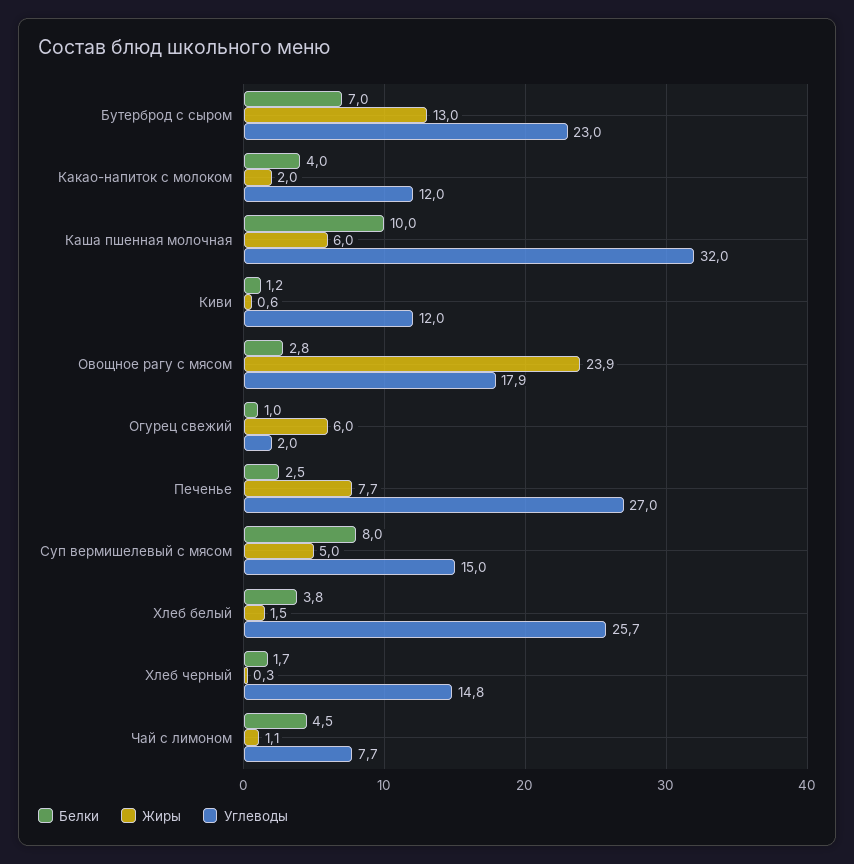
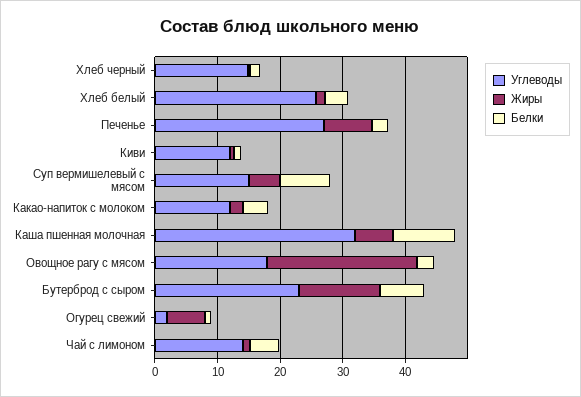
  {
    "Белки": {
      "Бутерброд с сыром": 7,
      "Какао-напиток с молоком": 4,
      "Каша пшенная молочная": 10,
      "Киви": 1.2,
      "Овощное рагу с мясом": 2.8,
      "Огурец свежий": 1,
      "Печенье": 2.5,
      "Суп вермишелевый с мясом": 8,
      "Хлеб белый": 3.8,
      "Хлеб черный": 1.7,
      "Чай с лимоном": 4.5
    },
    "Жиры": {
      "Бутерброд с сыром": 13,
      "Какао-напиток с молоком": 2,
      "Каша пшенная молочная": 6,
      "Киви": 0.6,
      "Овощное рагу с мясом": 23.9,
      "Огурец свежий": 6,
      "Печенье": 7.7,
      "Суп вермишелевый с мясом": 5,
      "Хлеб белый": 1.5,
      "Хлеб черный": 0.3,
      "Чай с лимоном": 1.1
    },
    "Углеводы": {
      "Бутерброд с сыром": 23,
      "Какао-напиток с молоком": 12,
      "Каша пшенная молочная": 32,
      "Киви": 12,
      "Овощное рагу с мясом": 17.9,
      "Огурец свежий": 2,
      "Печенье": 27,
      "Суп вермишелевый с мясом": 15,
      "Хлеб белый": 25.7,
      "Хлеб черный": 14.8,
-     "Чай с лимоном": 7.7
+     "Чай с лимоном": 14
    }
  }

